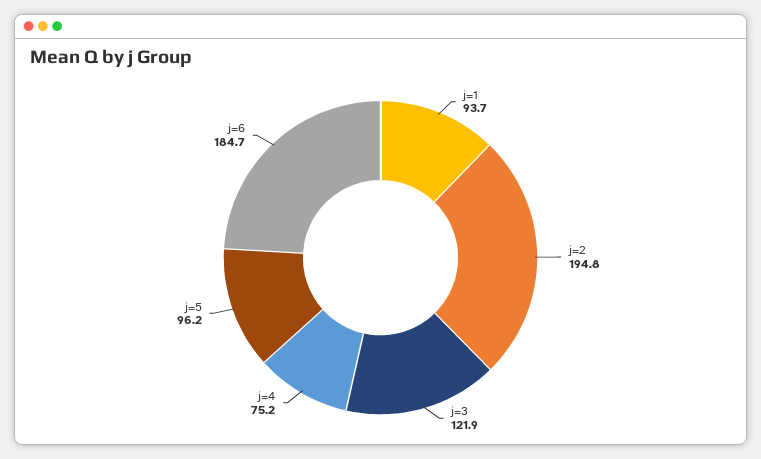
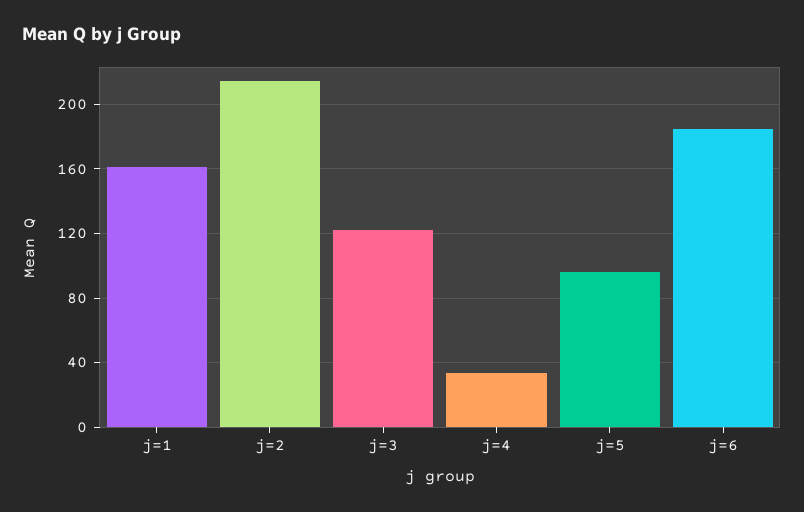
  {
-   "j=1": 93.7,
+   "j=1": 160,
-   "j=2": 194.8,
+   "j=2": 215,
    "j=3": 121.9,
-   "j=4": 75.2,
+   "j=4": 35,
    "j=5": 96.2,
    "j=6": 184.7
  }

